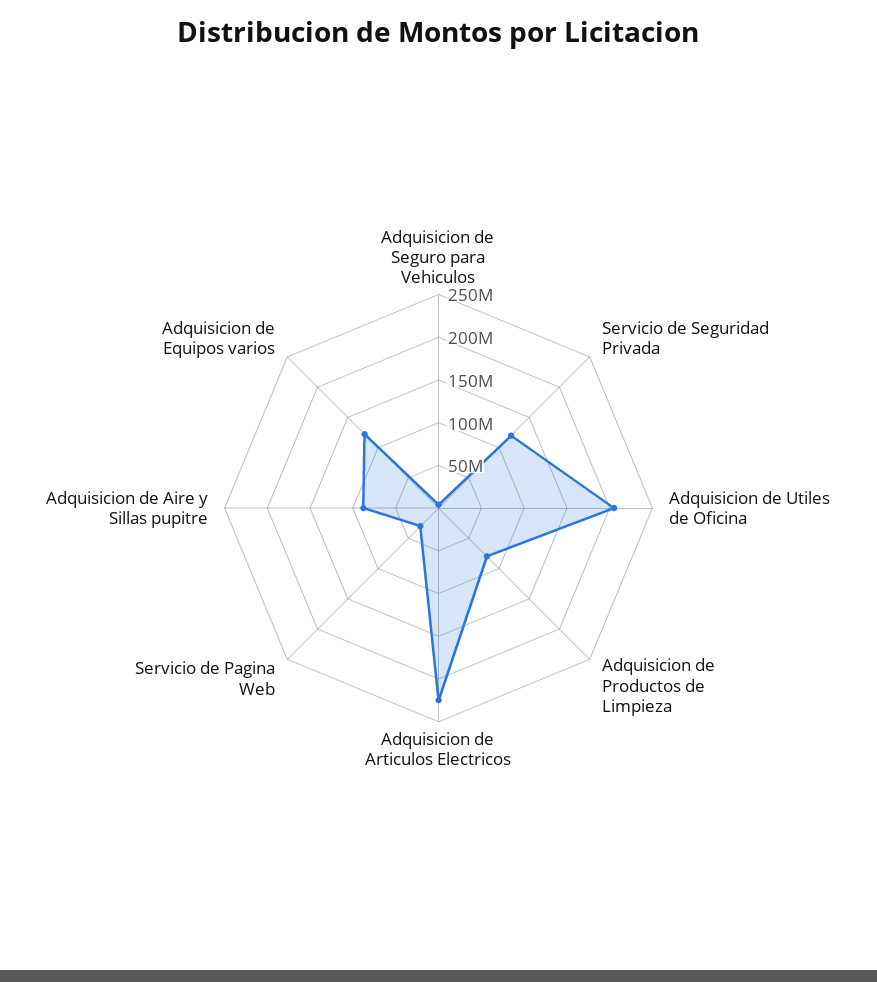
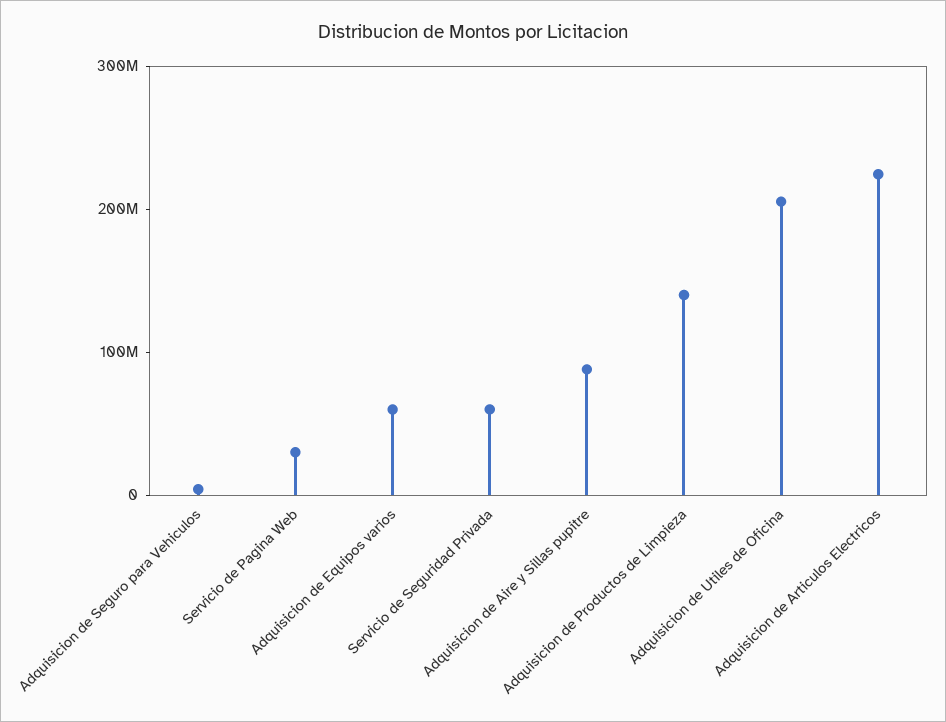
  {
    "Adquisicion de Seguro para Vehiculos": 0,
-   "Servicio de Seguridad Privada": 120000000,
+   "Servicio de Seguridad Privada": 60000000,
    "Adquisicion de Utiles de Oficina": 210000000,
-   "Adquisicion de Productos de Limpieza": 80000000,
+   "Adquisicion de Productos de Limpieza": 140000000,
    "Adquisicion de Articulos Electricos": 220000000,
    "Servicio de Pagina Web": 30000000,
    "Adquisicion de Aire y Sillas pupitre": 90000000,
-   "Adquisicion de Equipos varios": 120000000
+   "Adquisicion de Equipos varios": 60000000
  }

